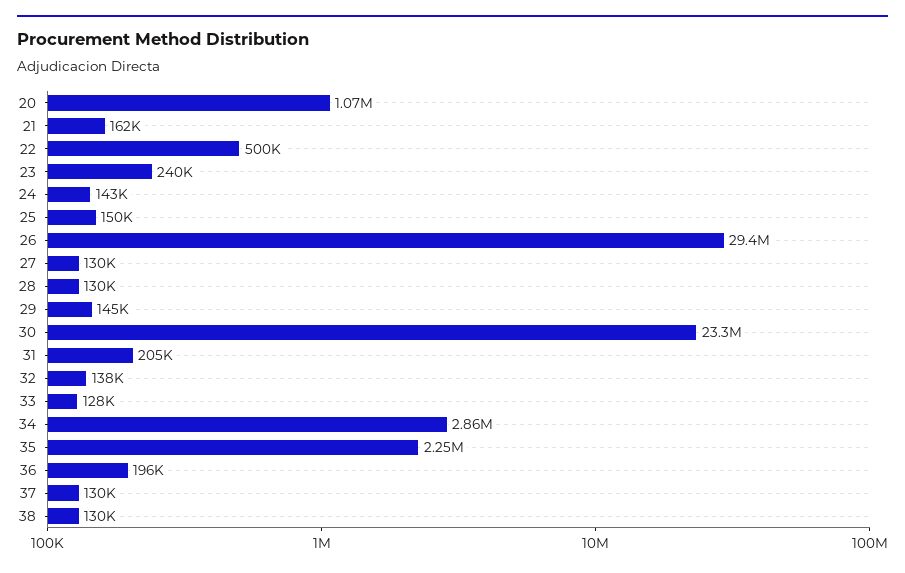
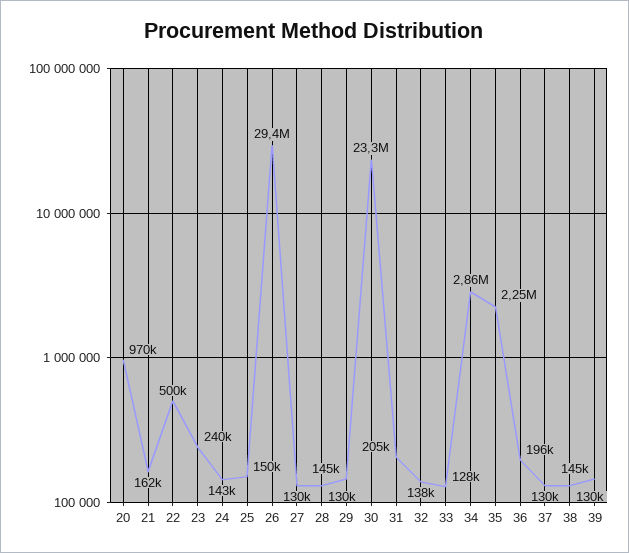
  {
-   "20": 1070000,
+   "20": 970000,
    "21": 162000,
    "22": 500000,
    "23": 240000,
    "24": 143000,
    "25": 150000,
    "26": 29400000,
    "27": 130000,
    "28": 130000,
    "29": 145000,
    "30": 23300000,
    "31": 205000,
    "32": 138000,
    "33": 128000,
    "34": 2860000,
    "35": 2250000,
    "36": 196000,
    "37": 130000,
-   "38": 130000
+   "38": 130000,
+   "39": 145000
  }

